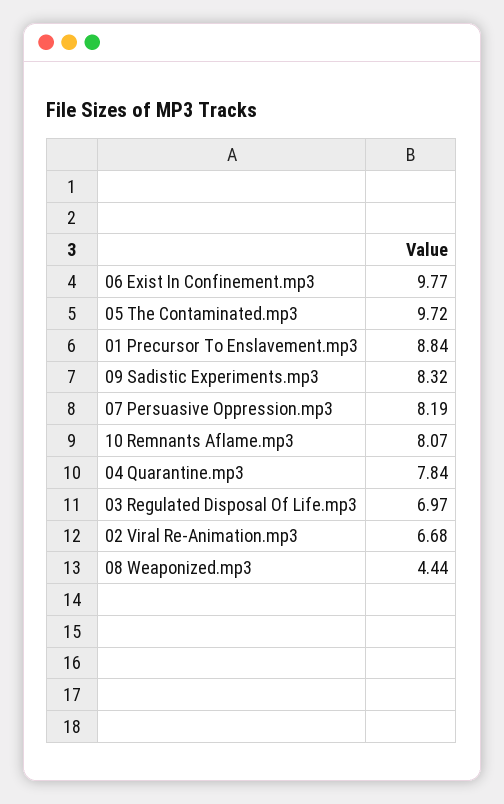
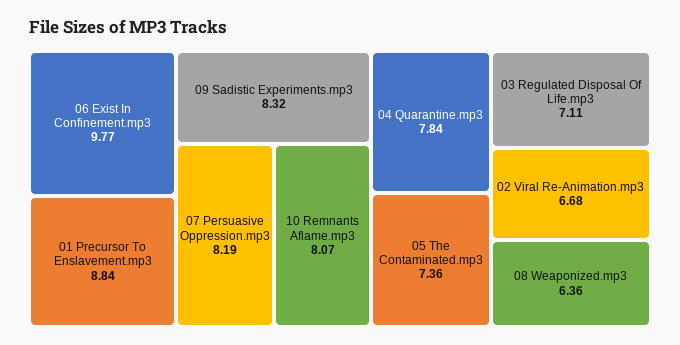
  {
    "06 Exist In Confinement.mp3": 9.77,
-   "05 The Contaminated.mp3": 9.72,
+   "05 The Contaminated.mp3": 7.36,
    "01 Precursor To Enslavement.mp3": 8.84,
    "09 Sadistic Experiments.mp3": 8.32,
    "07 Persuasive Oppression.mp3": 8.19,
    "10 Remnants Aflame.mp3": 8.07,
    "04 Quarantine.mp3": 7.84,
-   "03 Regulated Disposal Of Life.mp3": 6.97,
+   "03 Regulated Disposal Of Life.mp3": 7.11,
    "02 Viral Re-Animation.mp3": 6.68,
-   "08 Weaponized.mp3": 4.44
+   "08 Weaponized.mp3": 6.36
  }

